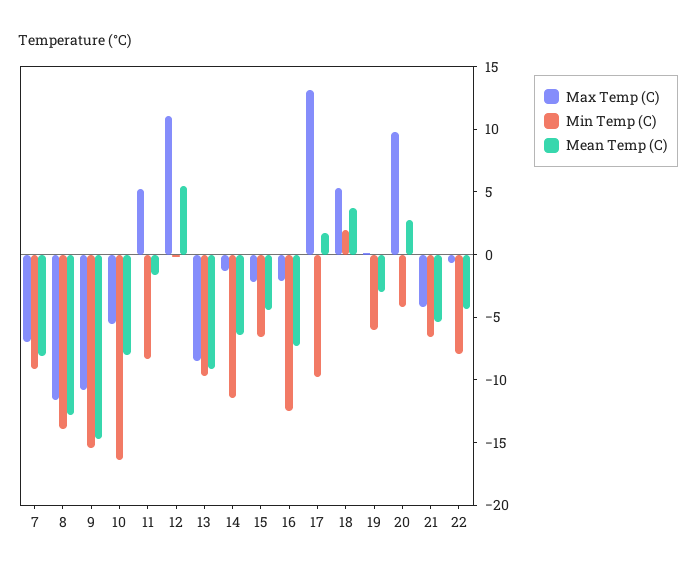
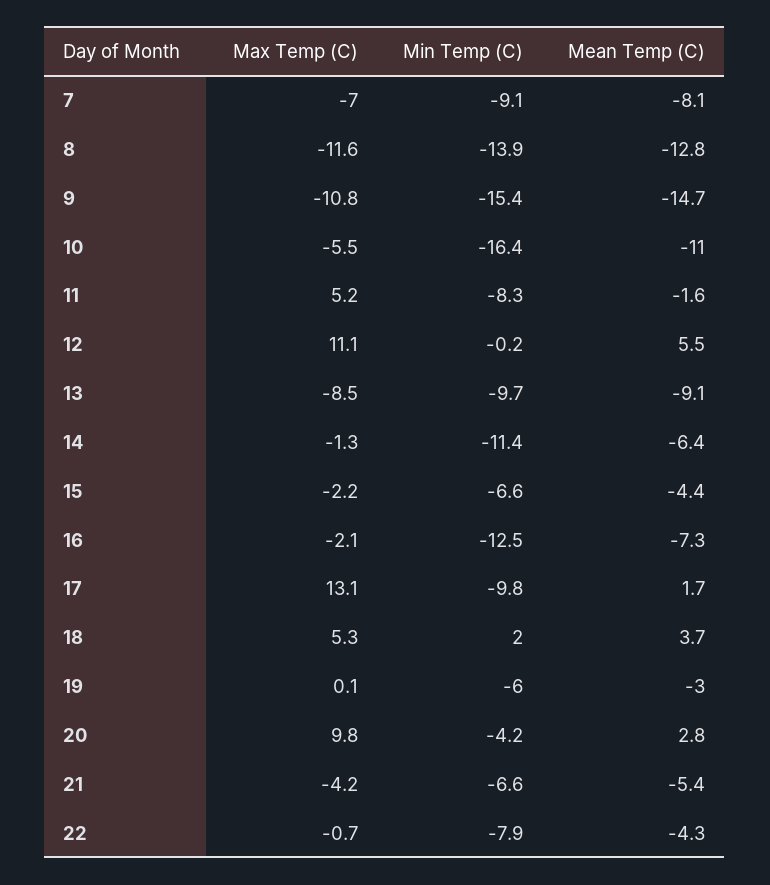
  {
    "Max Temp (C)": {
      "7": -7,
      "8": -11.6,
      "9": -10.8,
      "10": -5.5,
      "11": 5.2,
      "12": 11.1,
      "13": -8.5,
      "14": -1.3,
      "15": -2.2,
      "16": -2.1,
      "17": 13.1,
      "18": 5.3,
      "19": 0.1,
      "20": 9.8,
      "21": -4.2,
      "22": -0.7
    },
    "Min Temp (C)": {
      "7": -9.1,
      "8": -13.9,
      "9": -15.4,
      "10": -16.4,
      "11": -8.3,
      "12": -0.2,
      "13": -9.7,
      "14": -11.4,
      "15": -6.6,
      "16": -12.5,
      "17": -9.8,
      "18": 2,
      "19": -6,
      "20": -4.2,
      "21": -6.6,
      "22": -7.9
    },
    "Mean Temp (C)": {
      "7": -8.1,
      "8": -12.8,
      "9": -14.7,
-     "10": -8,
+     "10": -11,
      "11": -1.6,
      "12": 5.5,
      "13": -9.1,
      "14": -6.4,
      "15": -4.4,
      "16": -7.3,
      "17": 1.7,
      "18": 3.7,
      "19": -3,
      "20": 2.8,
      "21": -5.4,
      "22": -4.3
    }
  }

